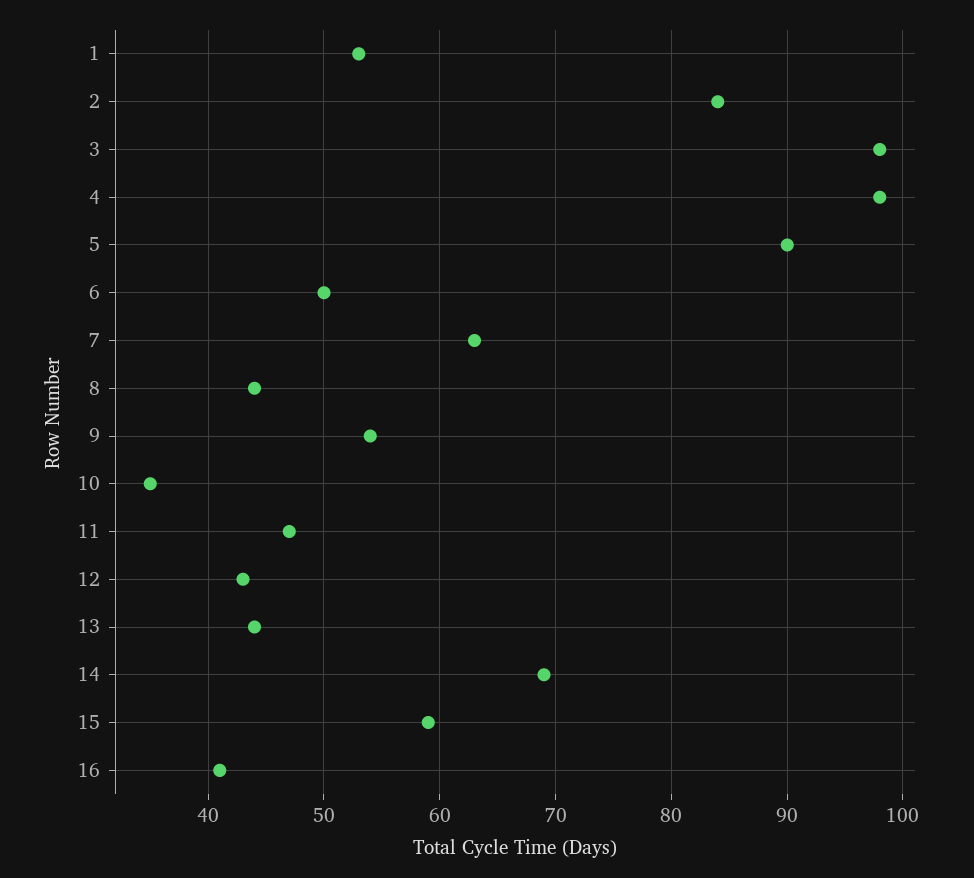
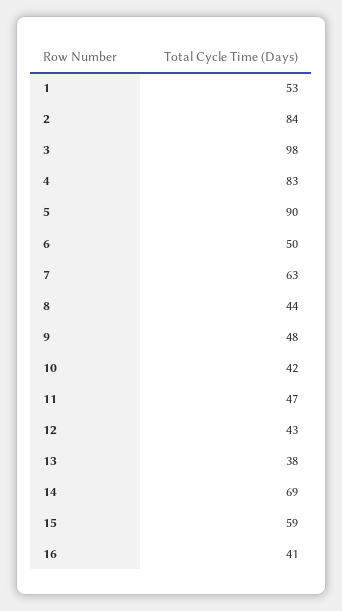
  {
    "1": 53,
    "2": 84,
    "3": 98,
-   "4": 98,
+   "4": 83,
    "5": 90,
    "6": 50,
    "7": 63,
    "8": 44,
-   "9": 54,
+   "9": 48,
-   "10": 35,
+   "10": 42,
    "11": 47,
    "12": 43,
-   "13": 44,
+   "13": 38,
    "14": 69,
    "15": 59,
    "16": 41
  }

